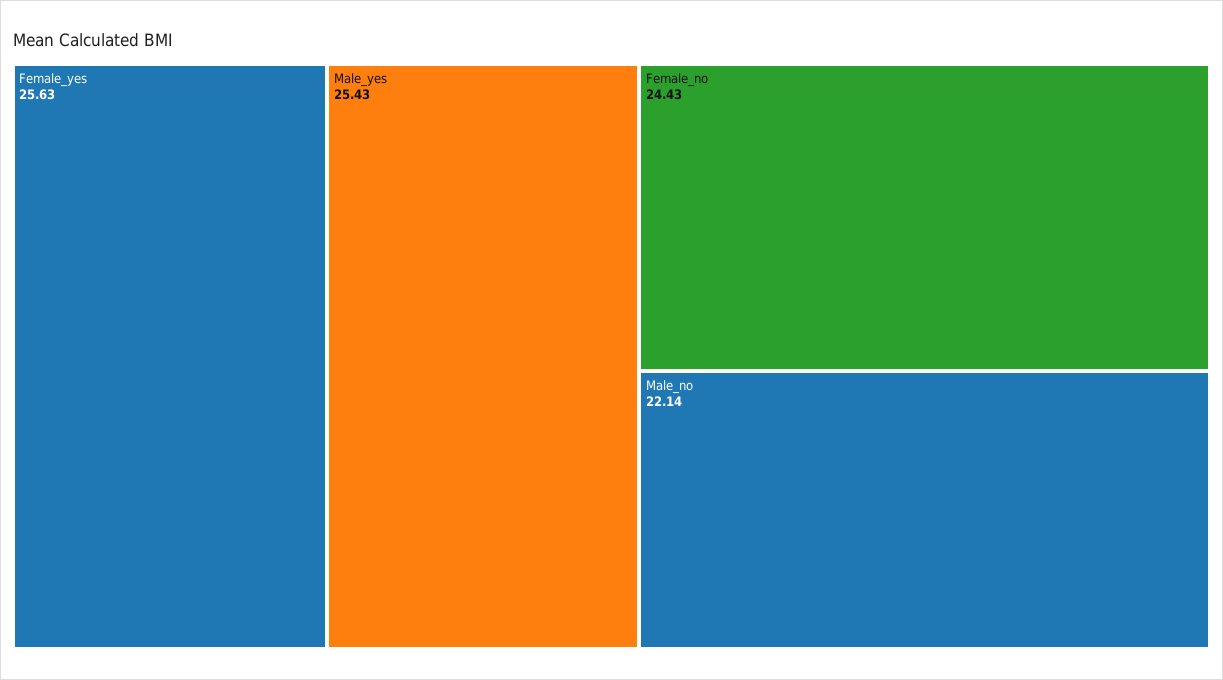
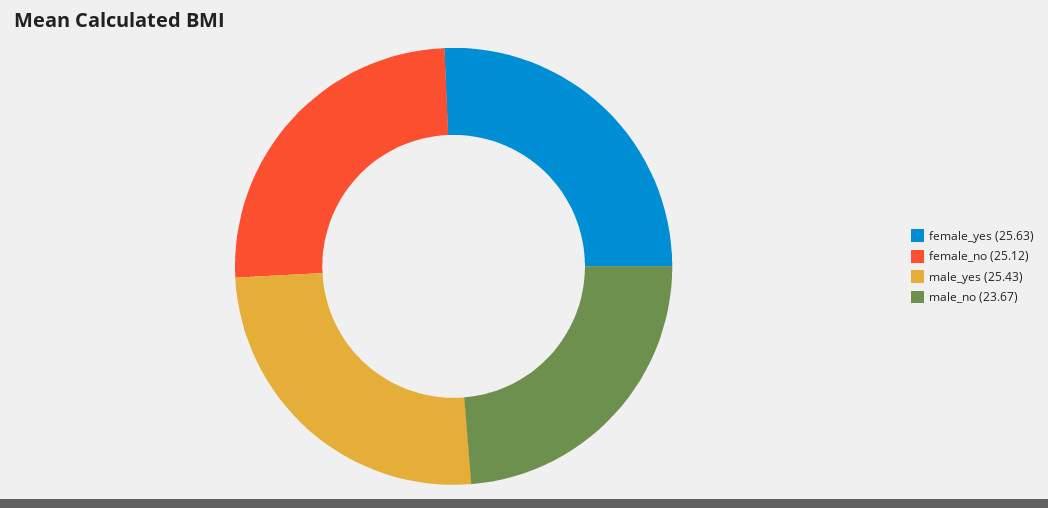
  {
    "Female_yes": 25.63,
    "Male_yes": 25.43,
-   "Female_no": 24.43,
+   "Female_no": 25.12,
-   "Male_no": 22.14
+   "Male_no": 23.67
  }

